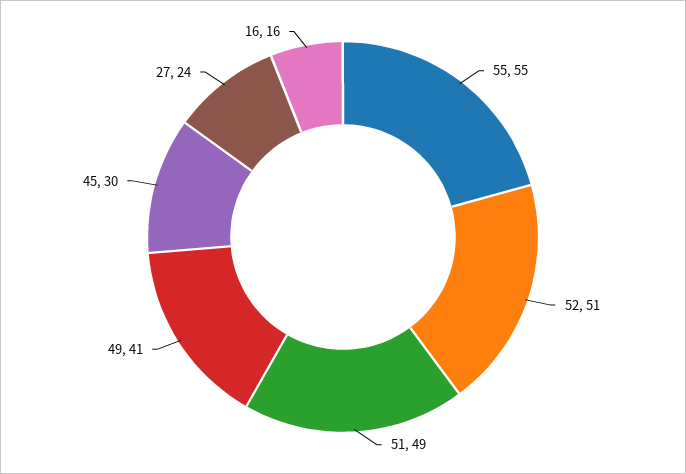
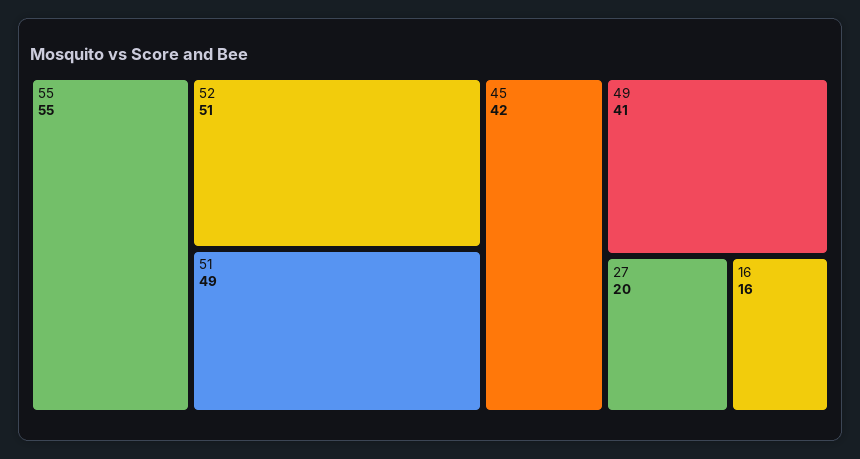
  {
    "55": 55,
    "52": 51,
    "51": 49,
    "49": 41,
-   "45": 30,
+   "45": 42,
-   "27": 24,
+   "27": 20,
    "16": 16
  }

